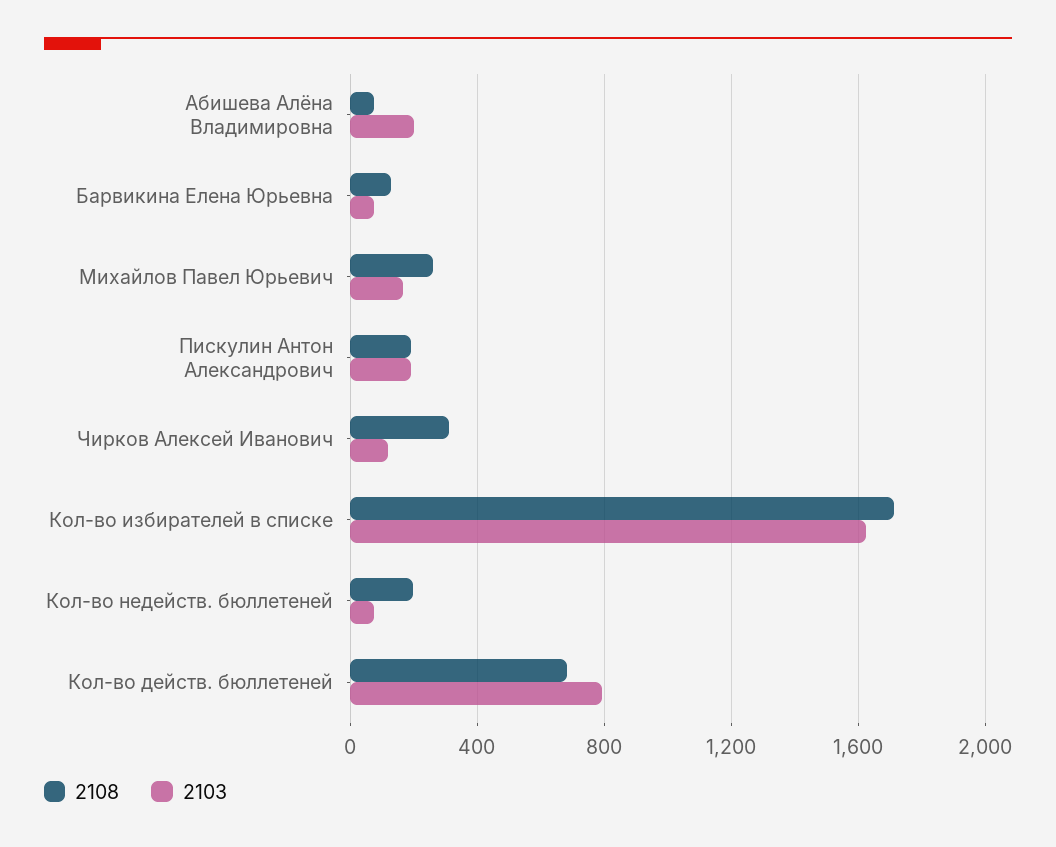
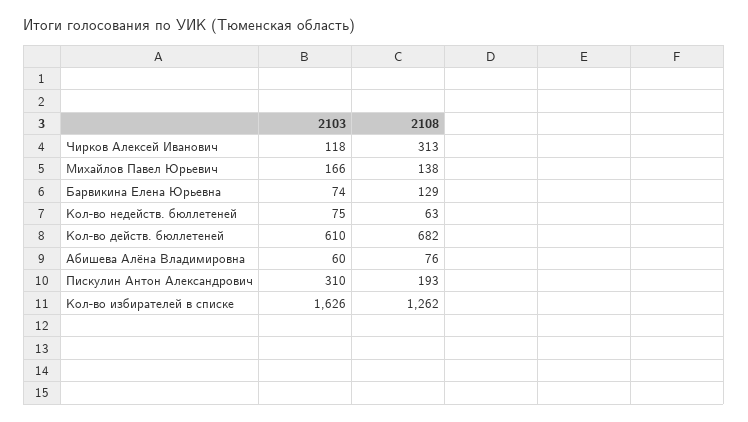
  {
    "2108": {
      "Абишева Алёна Владимировна": 76,
      "Барвикина Елена Юрьевна": 129,
-     "Михайлов Павел Юрьевич": 250,
+     "Михайлов Павел Юрьевич": 138,
      "Пискулин Антон Александрович": 193,
      "Чирков Алексей Иванович": 313,
-     "Кол-во избирателей в списке": 1700,
+     "Кол-во избирателей в списке": 1262,
-     "Кол-во недейств. бюллетеней": 200,
+     "Кол-во недейств. бюллетеней": 63,
      "Кол-во действ. бюллетеней": 682
    },
    "2103": {
-     "Абишева Алёна Владимировна": 200,
+     "Абишева Алёна Владимировна": 60,
      "Барвикина Елена Юрьевна": 74,
      "Михайлов Павел Юрьевич": 166,
-     "Пискулин Антон Александрович": 200,
+     "Пискулин Антон Александрович": 310,
      "Чирков Алексей Иванович": 118,
      "Кол-во избирателей в списке": 1626,
      "Кол-во недейств. бюллетеней": 75,
-     "Кол-во действ. бюллетеней": 800
+     "Кол-во действ. бюллетеней": 610
    }
  }

